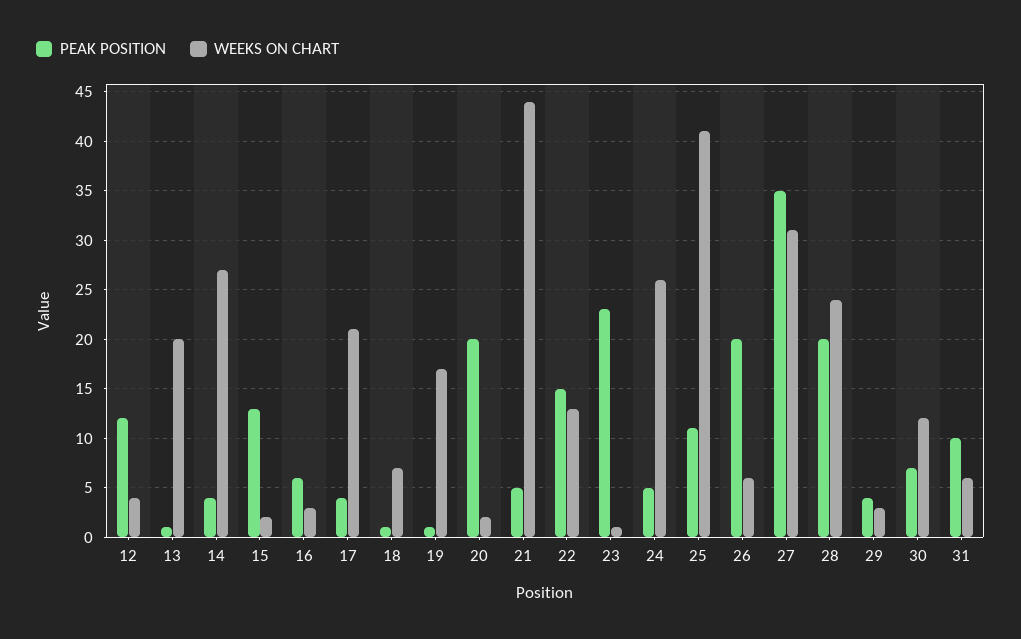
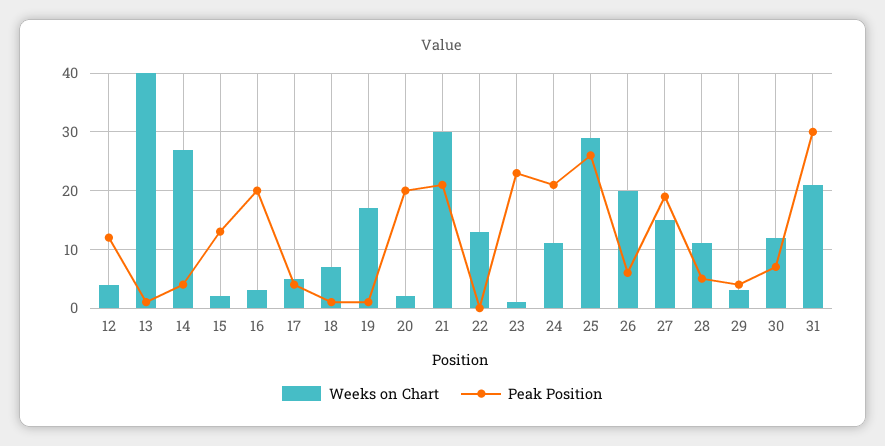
  {
    "PEAK POSITION": {
      "12": 12,
      "13": 1,
      "14": 4,
      "15": 13,
-     "16": 6,
+     "16": 20,
      "17": 4,
      "18": 1,
      "19": 1,
      "20": 20,
-     "21": 5,
+     "21": 20,
-     "22": 15,
+     "22": 0,
      "23": 23,
-     "24": 5,
+     "24": 20,
-     "25": 11,
+     "25": 25,
-     "26": 20,
+     "26": 5,
-     "27": 35,
+     "27": 20,
-     "28": 20,
+     "28": 5,
      "29": 4,
      "30": 7,
-     "31": 10
+     "31": 30
    },
    "WEEKS ON CHART": {
      "12": 4,
-     "13": 20,
+     "13": 40,
      "14": 27,
      "15": 2,
      "16": 3,
-     "17": 21,
+     "17": 5,
      "18": 7,
      "19": 17,
      "20": 2,
-     "21": 44,
+     "21": 30,
      "22": 13,
      "23": 1,
-     "24": 26,
+     "24": 10,
-     "25": 41,
+     "25": 30,
-     "26": 6,
+     "26": 20,
-     "27": 31,
+     "27": 15,
-     "28": 24,
+     "28": 10,
      "29": 3,
      "30": 12,
-     "31": 6
+     "31": 20
    }
  }

